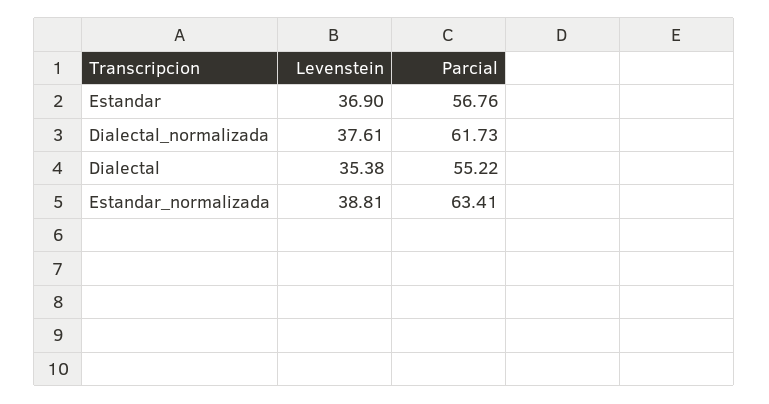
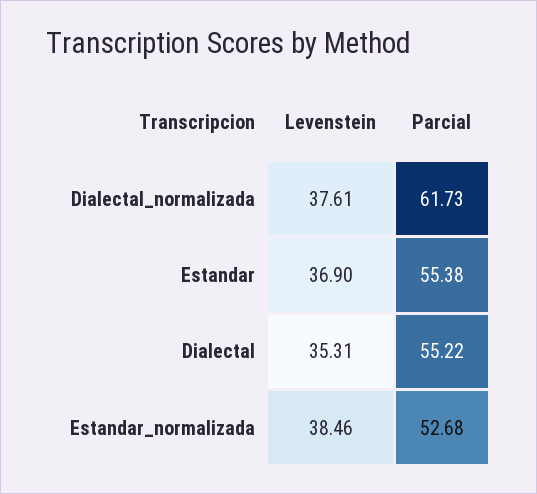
  {
    "Levenstein": {
      "Estandar": 36.9,
      "Dialectal_normalizada": 37.61,
-     "Dialectal": 35.38,
+     "Dialectal": 35.31,
-     "Estandar_normalizada": 38.81
+     "Estandar_normalizada": 38.46
    },
    "Parcial": {
-     "Estandar": 56.76,
+     "Estandar": 55.38,
      "Dialectal_normalizada": 61.73,
      "Dialectal": 55.22,
-     "Estandar_normalizada": 63.41
+     "Estandar_normalizada": 52.68
    }
  }

